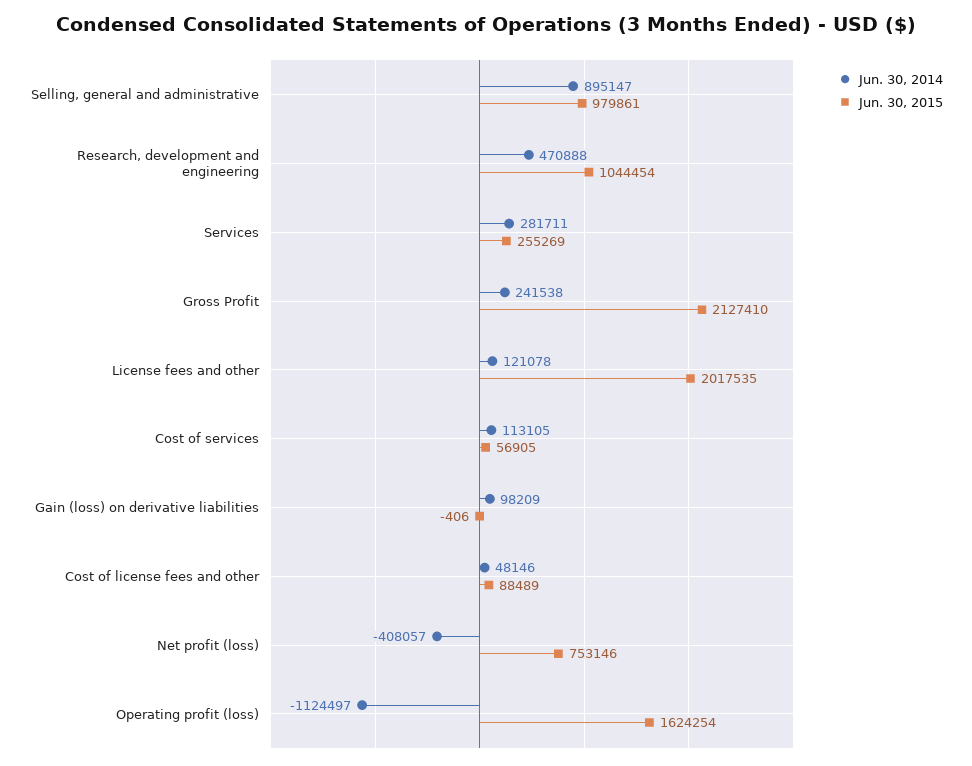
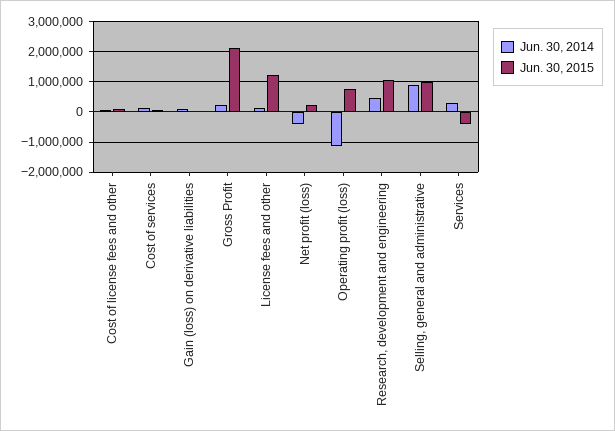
  {
    "Jun. 30, 2014": {
      "Selling, general and administrative": 895147,
      "Research, development and engineering": 470888,
      "Services": 281711,
      "Gross Profit": 241538,
      "License fees and other": 121078,
      "Cost of services": 113105,
      "Gain (loss) on derivative liabilities": 98209,
      "Cost of license fees and other": 48146,
      "Net profit (loss)": -408057,
      "Operating profit (loss)": -1124497
    },
    "Jun. 30, 2015": {
      "Selling, general and administrative": 979861,
      "Research, development and engineering": 1044454,
-     "Services": 255269,
+     "Services": -400000,
      "Gross Profit": 2127410,
-     "License fees and other": 2017535,
+     "License fees and other": 1200000,
      "Cost of services": 56905,
      "Gain (loss) on derivative liabilities": -406,
      "Cost of license fees and other": 88489,
-     "Net profit (loss)": 753146,
+     "Net profit (loss)": 200000,
-     "Operating profit (loss)": 1624254
+     "Operating profit (loss)": 800000
    }
  }

